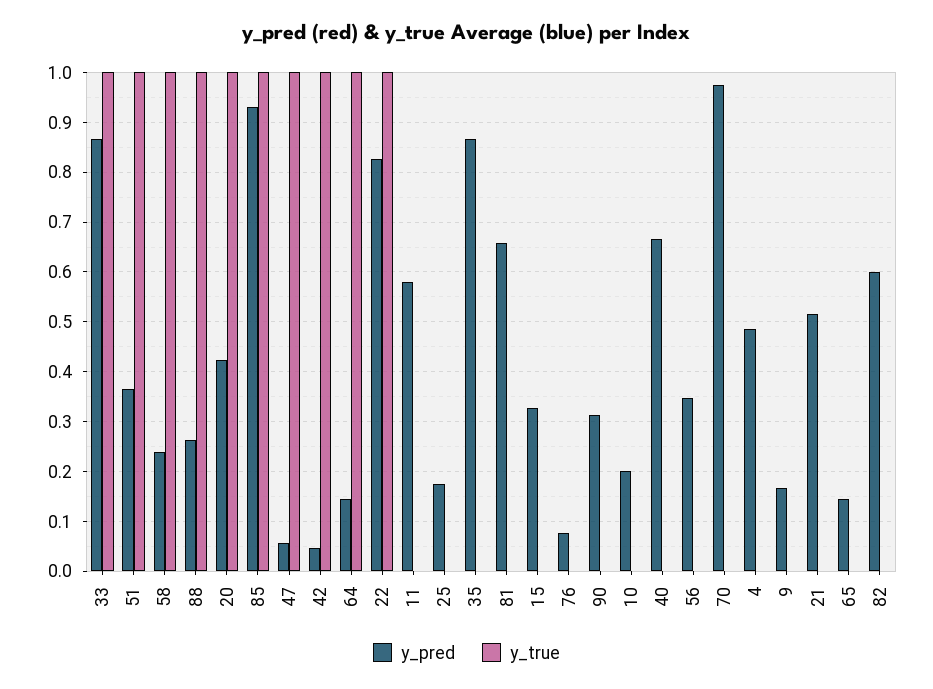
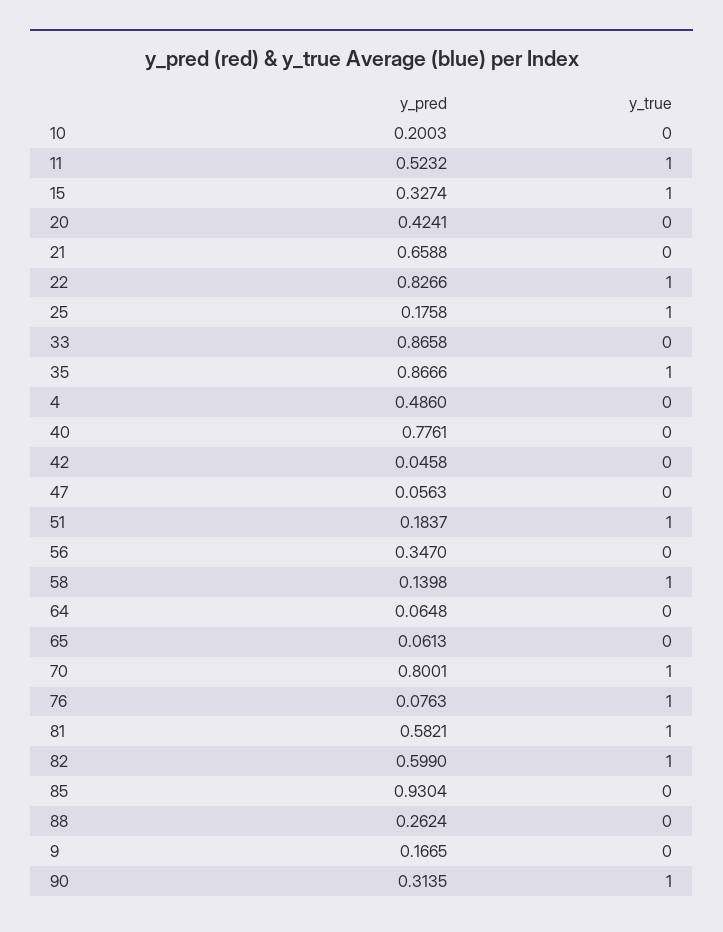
  {
    "y_pred": {
      "33": 0.8658,
-     "51": 0.36,
+     "51": 0.1837,
-     "58": 0.24,
+     "58": 0.1398,
      "88": 0.2624,
      "20": 0.4241,
      "85": 0.9304,
      "47": 0.0563,
      "42": 0.0458,
-     "64": 0.14,
+     "64": 0.0648,
      "22": 0.8266,
-     "11": 0.58,
+     "11": 0.5232,
      "25": 0.1758,
      "35": 0.8666,
-     "81": 0.66,
+     "81": 0.5821,
      "15": 0.3274,
      "76": 0.0763,
      "90": 0.3135,
      "10": 0.2003,
-     "40": 0.66,
+     "40": 0.7761,
      "56": 0.347,
-     "70": 0.98,
+     "70": 0.8001,
      "4": 0.486,
      "9": 0.1665,
-     "21": 0.52,
+     "21": 0.6588,
-     "65": 0.14,
+     "65": 0.0613,
      "82": 0.599
    },
    "y_true": {
-     "33": 1,
+     "33": 0,
      "51": 1,
      "58": 1,
-     "88": 1,
+     "88": 0,
-     "20": 1,
+     "20": 0,
-     "85": 1,
+     "85": 0,
-     "47": 1,
+     "47": 0,
-     "42": 1,
+     "42": 0,
-     "64": 1,
+     "64": 0,
      "22": 1,
-     "11": 0,
+     "11": 1,
-     "25": 0,
+     "25": 1,
-     "35": 0,
+     "35": 1,
-     "81": 0,
+     "81": 1,
-     "15": 0,
+     "15": 1,
-     "76": 0,
+     "76": 1,
-     "90": 0,
+     "90": 1,
      "10": 0,
      "40": 0,
      "56": 0,
-     "70": 0,
+     "70": 1,
      "4": 0,
      "9": 0,
      "21": 0,
      "65": 0,
-     "82": 0
+     "82": 1
    }
  }

